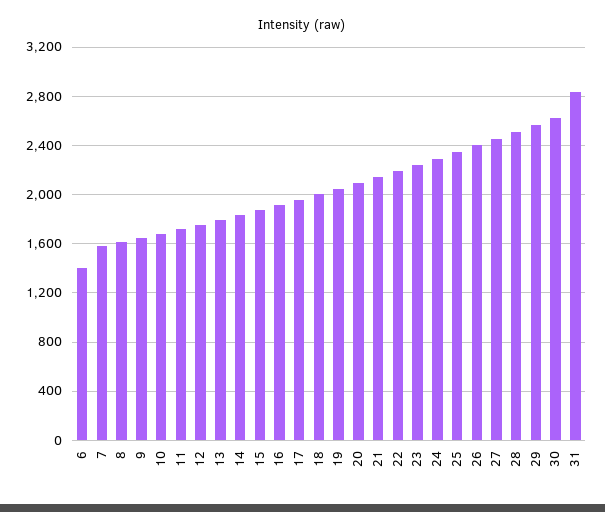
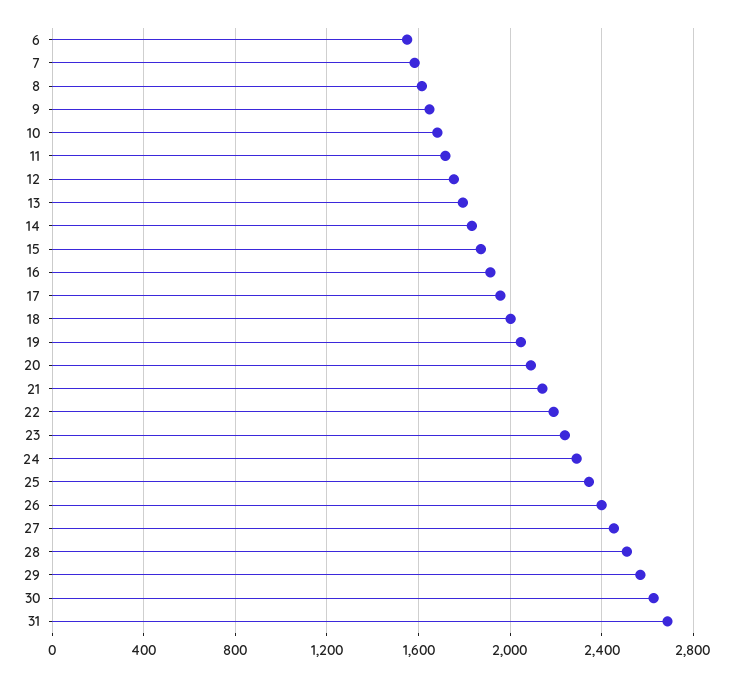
  {
-   "6": 1400,
+   "6": 1550,
    "7": 1600,
    "8": 1600,
    "9": 1650,
    "10": 1700,
    "11": 1700,
    "12": 1750,
    "13": 1800,
    "14": 1850,
    "15": 1850,
    "16": 1900,
    "17": 1950,
    "18": 2000,
    "19": 2050,
    "20": 2100,
    "21": 2150,
    "22": 2200,
    "23": 2250,
    "24": 2300,
    "25": 2350,
    "26": 2400,
    "27": 2450,
    "28": 2500,
    "29": 2550,
    "30": 2650,
-   "31": 2850
+   "31": 2700
  }

